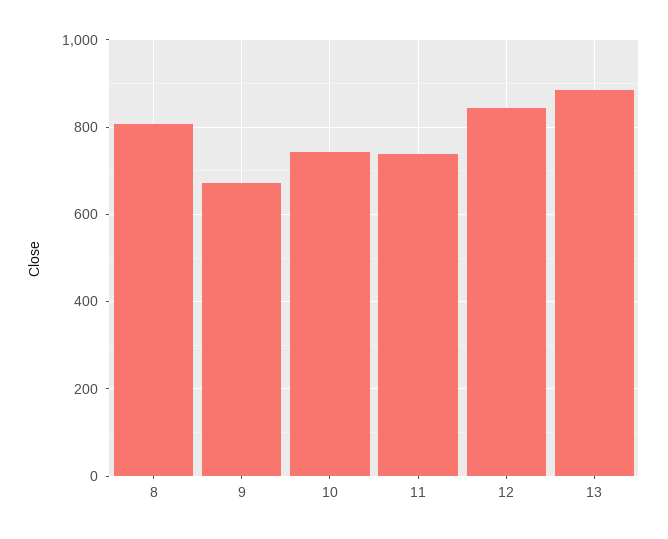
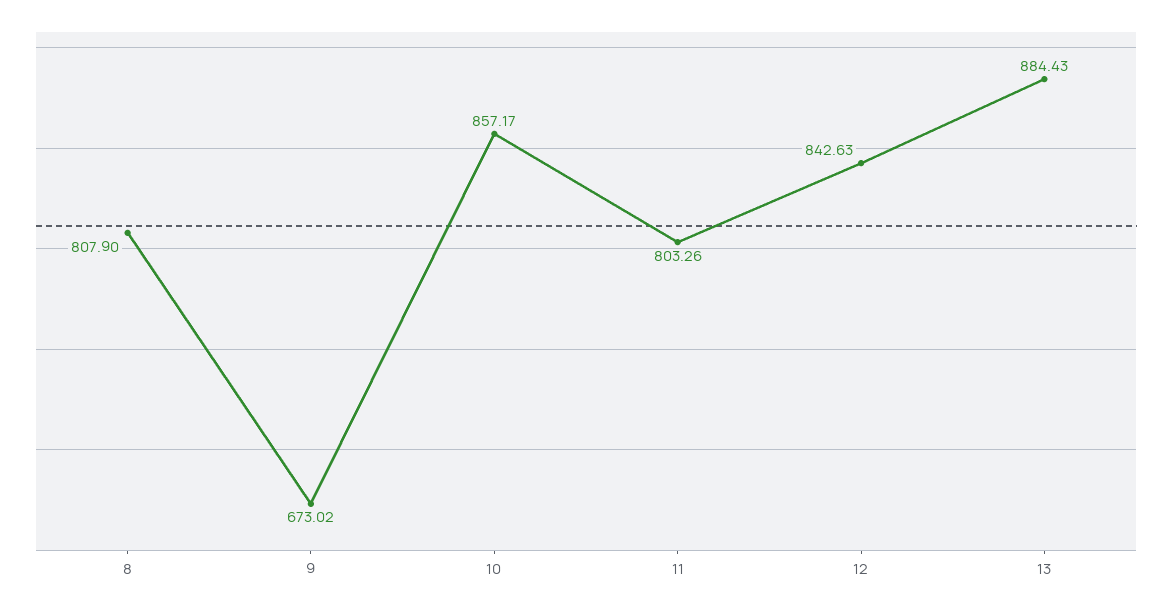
  {
    "8": 807.9,
    "9": 673.02,
-   "10": 740,
+   "10": 857.17,
-   "11": 740,
+   "11": 803.26,
    "12": 842.63,
    "13": 884.43
  }

